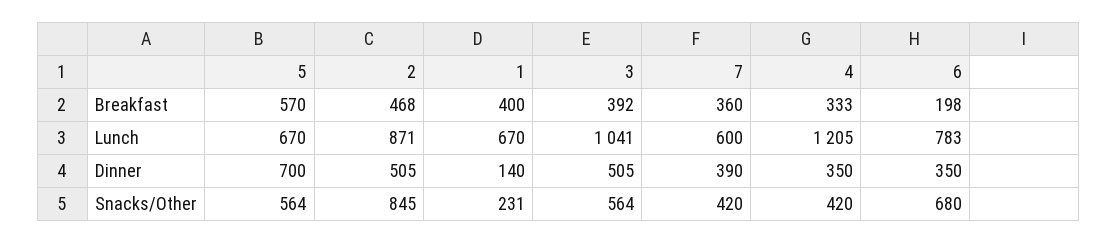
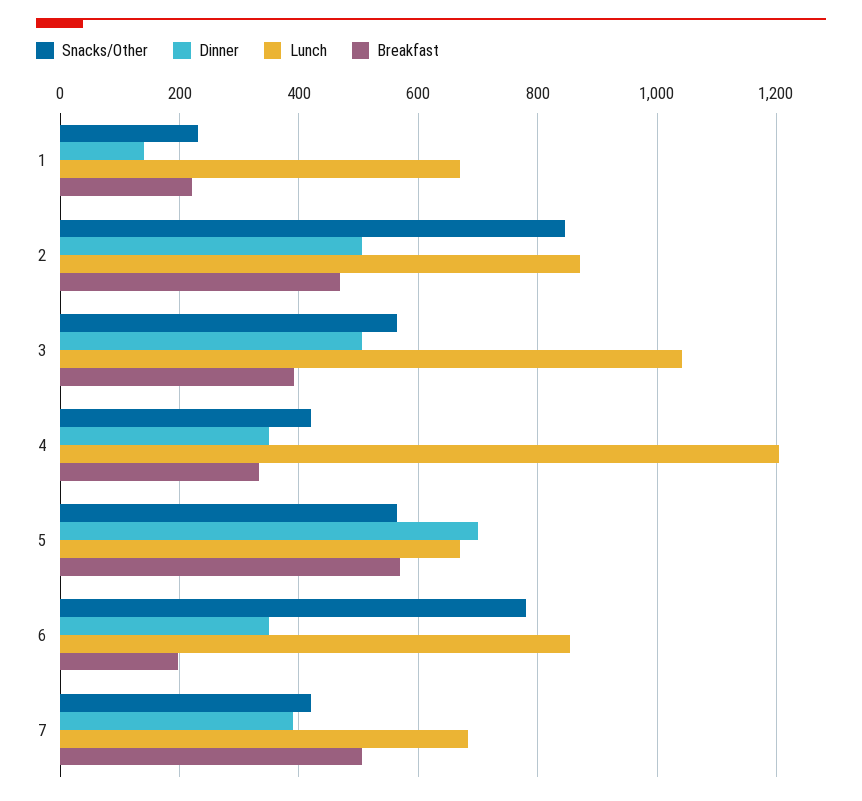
  {
    "Breakfast": {
      "5": 570,
      "2": 468,
-     "1": 400,
+     "1": 220,
      "3": 392,
-     "7": 360,
+     "7": 500,
      "4": 333,
      "6": 198
    },
    "Lunch": {
      "5": 670,
      "2": 871,
      "1": 670,
      "3": 1041,
-     "7": 600,
+     "7": 680,
      "4": 1205,
-     "6": 783
+     "6": 860
    },
    "Dinner": {
      "5": 700,
      "2": 505,
      "1": 140,
      "3": 505,
      "7": 390,
      "4": 350,
      "6": 350
    },
    "Snacks/Other": {
      "5": 564,
      "2": 845,
      "1": 231,
      "3": 564,
      "7": 420,
      "4": 420,
-     "6": 680
+     "6": 780
    }
  }

